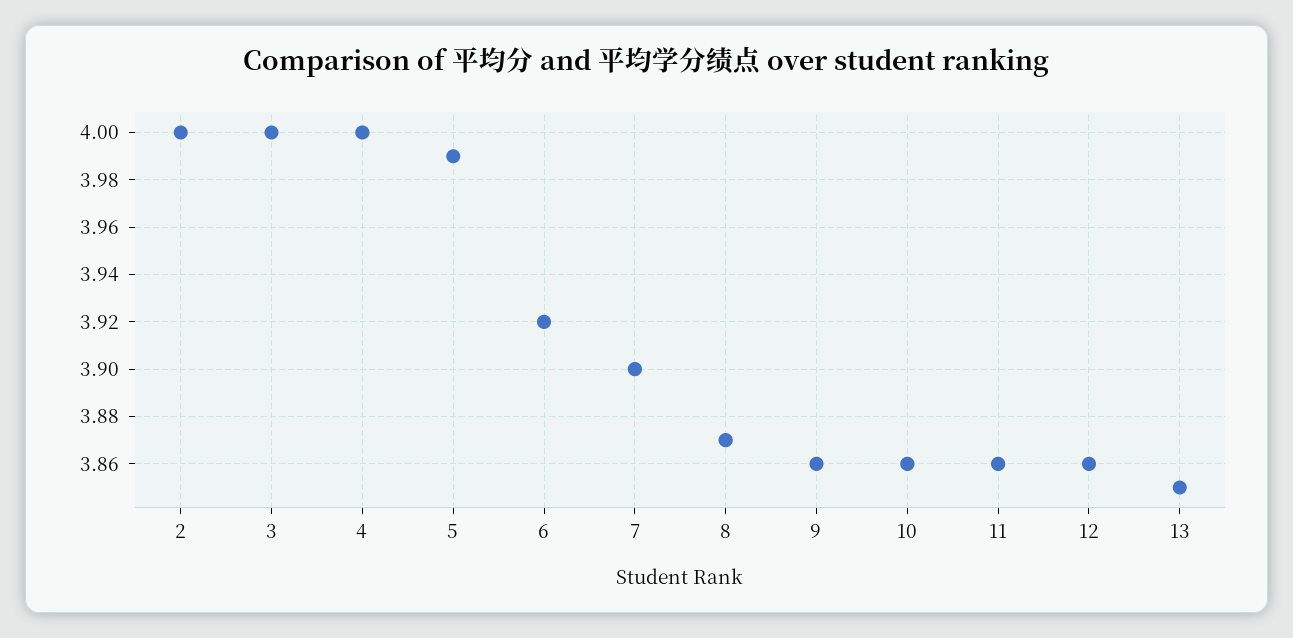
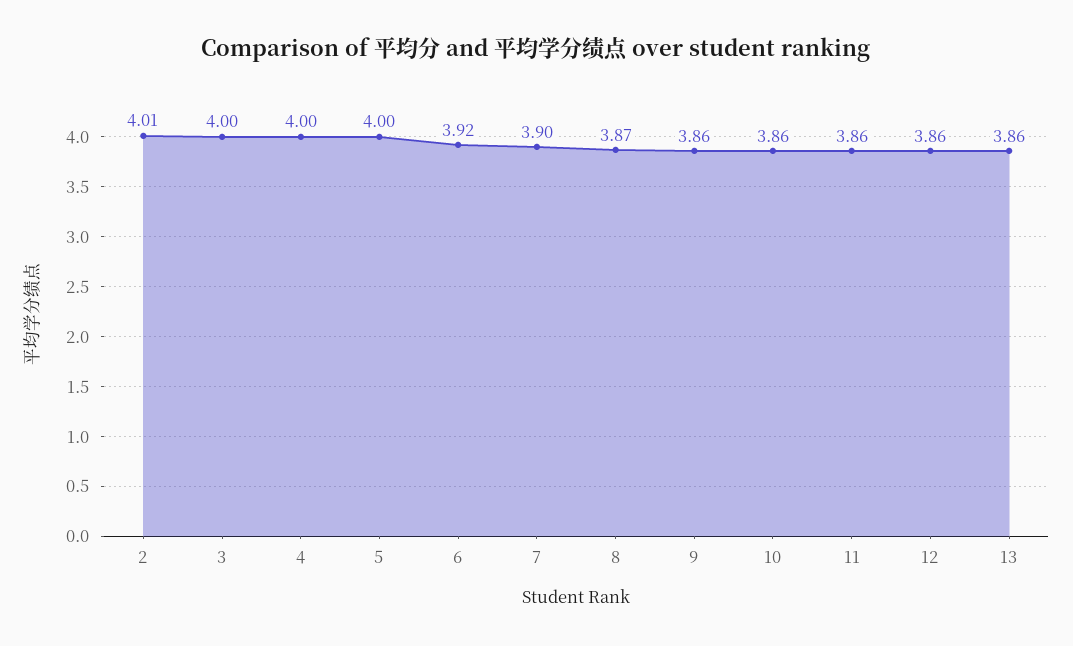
  {
-   "2": 4,
+   "2": 4.01,
    "3": 4,
    "4": 4,
-   "5": 3.99,
+   "5": 4,
    "6": 3.92,
    "7": 3.9,
    "8": 3.87,
    "9": 3.86,
    "10": 3.86,
    "11": 3.86,
    "12": 3.86,
-   "13": 3.85
+   "13": 3.86
  }

